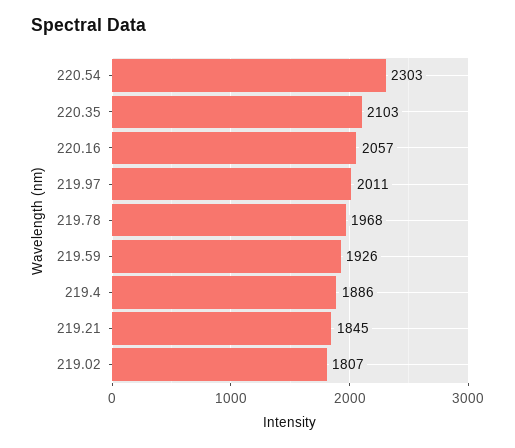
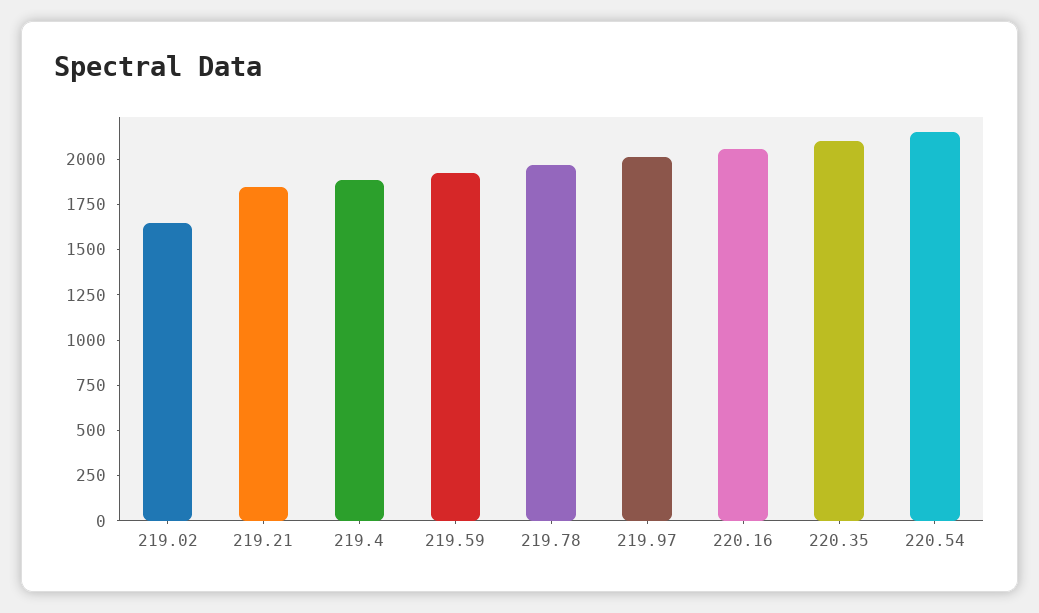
  {
-   "220.54": 2303,
+   "220.54": 2150,
    "220.35": 2103,
    "220.16": 2057,
    "219.97": 2011,
    "219.78": 1968,
    "219.59": 1926,
    "219.4": 1886,
    "219.21": 1845,
-   "219.02": 1807
+   "219.02": 1650
  }

